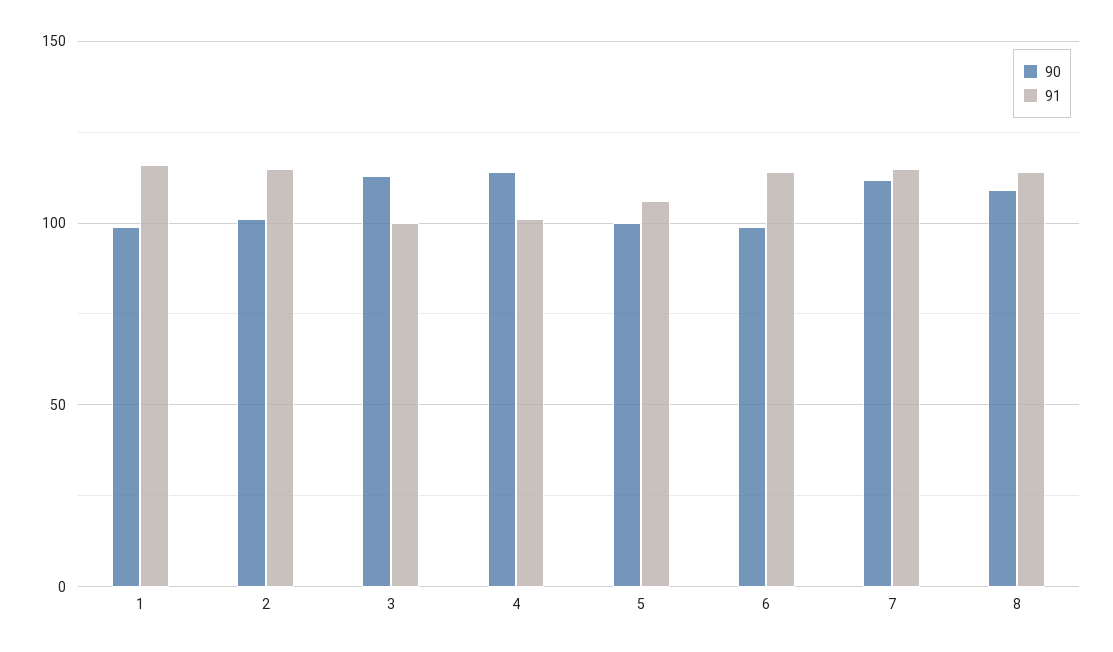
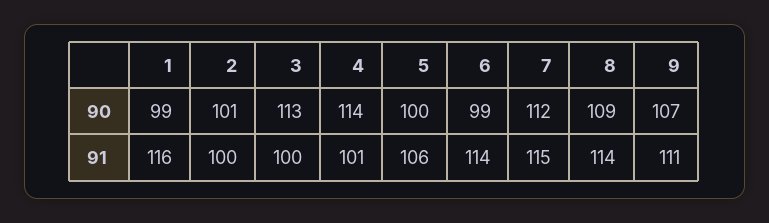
  {
    "90": {
      "1": 99,
      "2": 101,
      "3": 113,
      "4": 114,
      "5": 100,
      "6": 99,
      "7": 112,
-     "8": 109
+     "8": 109,
+     "9": 107
    },
    "91": {
      "1": 116,
-     "2": 115,
+     "2": 100,
      "3": 100,
      "4": 101,
      "5": 106,
      "6": 114,
      "7": 115,
-     "8": 114
+     "8": 114,
+     "9": 111
    }
  }

